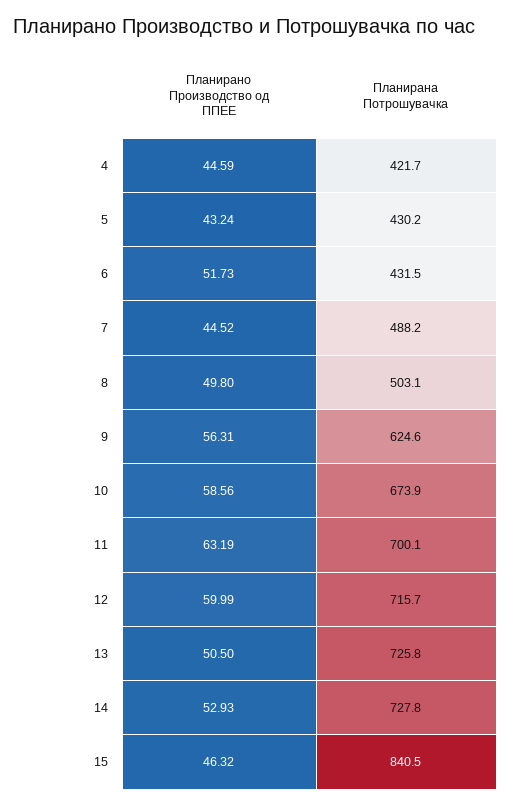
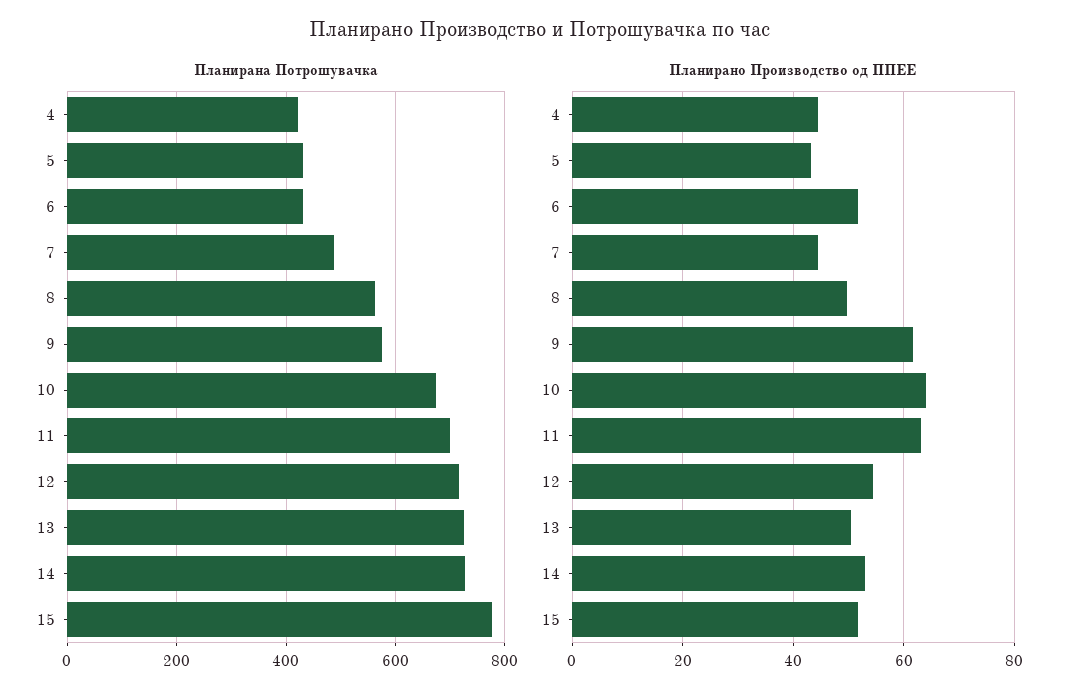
  {
    "Планирано Производство од ППЕЕ": {
      "4": 44.59,
      "5": 43.24,
      "6": 51.73,
      "7": 44.52,
      "8": 49.8,
-     "9": 56.31,
+     "9": 62,
-     "10": 58.56,
+     "10": 64,
      "11": 63.19,
-     "12": 59.99,
+     "12": 54,
      "13": 50.5,
      "14": 52.93,
-     "15": 46.32
+     "15": 52
    },
    "Планирана Потрошувачка": {
      "4": 421.7,
      "5": 430.2,
      "6": 431.5,
      "7": 488.2,
-     "8": 503.1,
+     "8": 560,
-     "9": 624.6,
+     "9": 580,
      "10": 673.9,
      "11": 700.1,
      "12": 715.7,
      "13": 725.8,
      "14": 727.8,
-     "15": 840.5
+     "15": 780
    }
  }

